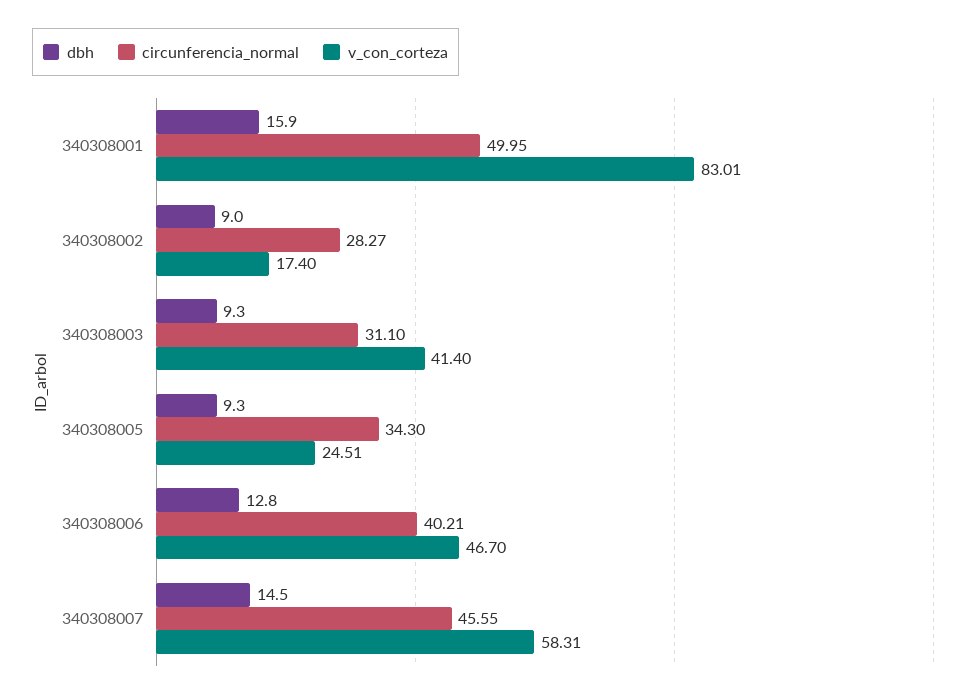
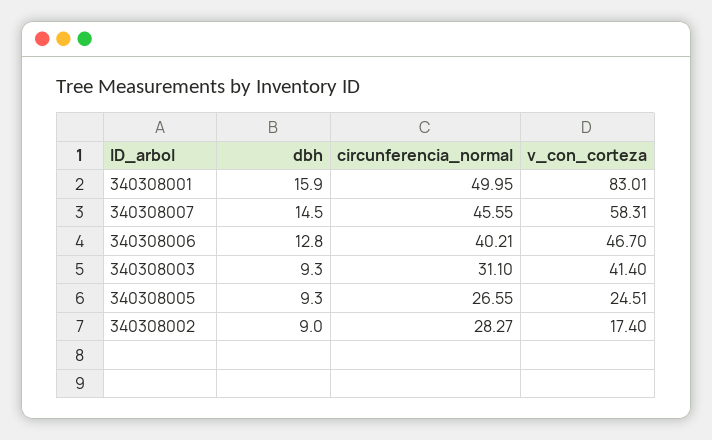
  {
    "dbh": {
      "340308001": 15.9,
      "340308002": 9,
      "340308003": 9.3,
      "340308005": 9.3,
      "340308006": 12.8,
      "340308007": 14.5
    },
    "circunferencia_normal": {
      "340308001": 49.95,
      "340308002": 28.27,
      "340308003": 31.1,
-     "340308005": 34.3,
+     "340308005": 26.55,
      "340308006": 40.21,
      "340308007": 45.55
    },
    "v_con_corteza": {
      "340308001": 83.01,
      "340308002": 17.4,
      "340308003": 41.4,
      "340308005": 24.51,
      "340308006": 46.7,
      "340308007": 58.31
    }
  }

